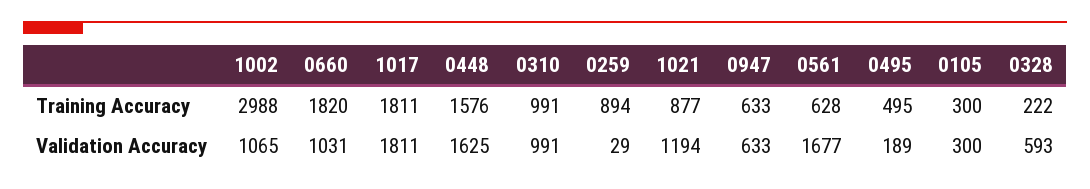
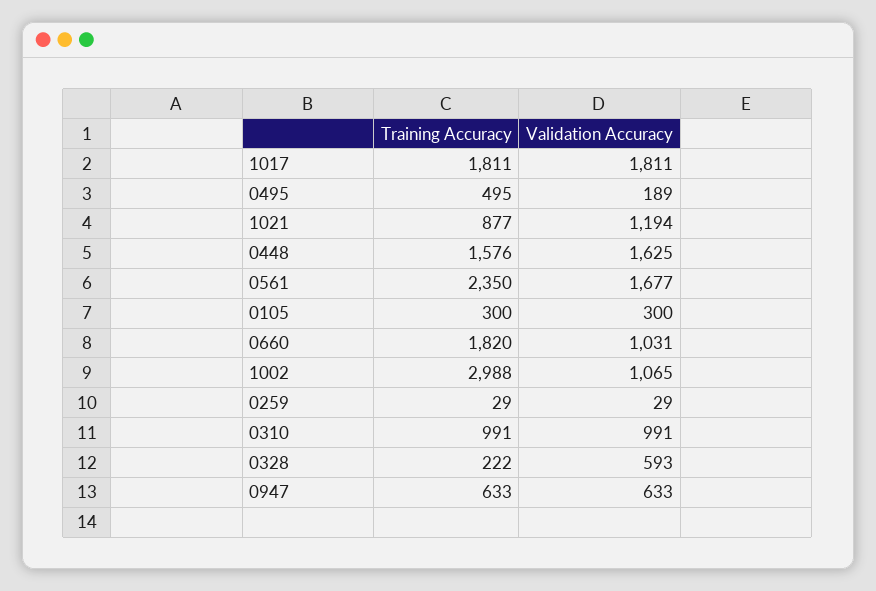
  {
    "1002": {
      "Training Accuracy": 2988,
      "Validation Accuracy": 1065
    },
    "0660": {
      "Training Accuracy": 1820,
      "Validation Accuracy": 1031
    },
    "1017": {
      "Training Accuracy": 1811,
      "Validation Accuracy": 1811
    },
    "0448": {
      "Training Accuracy": 1576,
      "Validation Accuracy": 1625
    },
    "0310": {
      "Training Accuracy": 991,
      "Validation Accuracy": 991
    },
    "0259": {
-     "Training Accuracy": 894,
+     "Training Accuracy": 29,
      "Validation Accuracy": 29
    },
    "1021": {
      "Training Accuracy": 877,
      "Validation Accuracy": 1194
    },
    "0947": {
      "Training Accuracy": 633,
      "Validation Accuracy": 633
    },
    "0561": {
-     "Training Accuracy": 628,
+     "Training Accuracy": 2350,
      "Validation Accuracy": 1677
    },
    "0495": {
      "Training Accuracy": 495,
      "Validation Accuracy": 189
    },
    "0105": {
      "Training Accuracy": 300,
      "Validation Accuracy": 300
    },
    "0328": {
      "Training Accuracy": 222,
      "Validation Accuracy": 593
    }
  }

